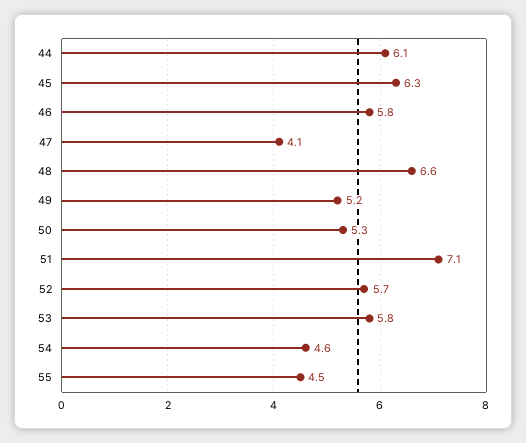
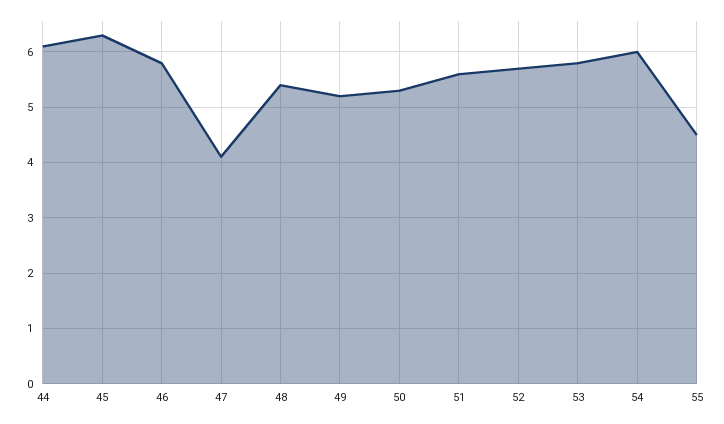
  {
    "44": 6.1,
    "45": 6.3,
    "46": 5.8,
    "47": 4.1,
-   "48": 6.6,
+   "48": 5.5,
    "49": 5.2,
    "50": 5.3,
-   "51": 7.1,
+   "51": 5.5,
    "52": 5.7,
    "53": 5.8,
-   "54": 4.6,
+   "54": 6,
    "55": 4.5
  }

